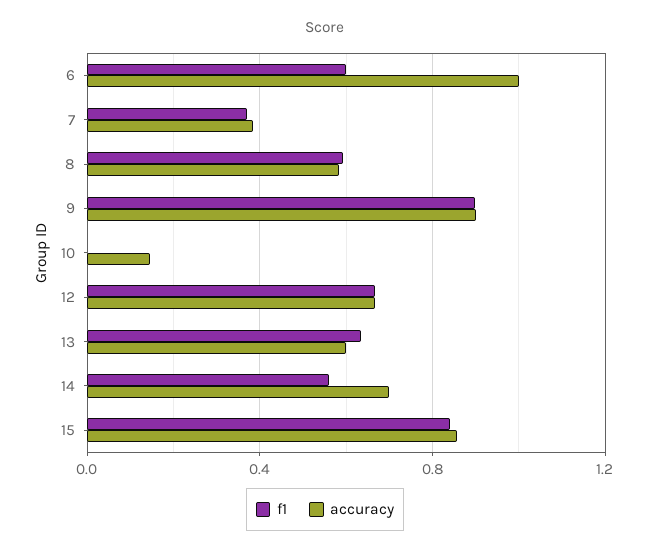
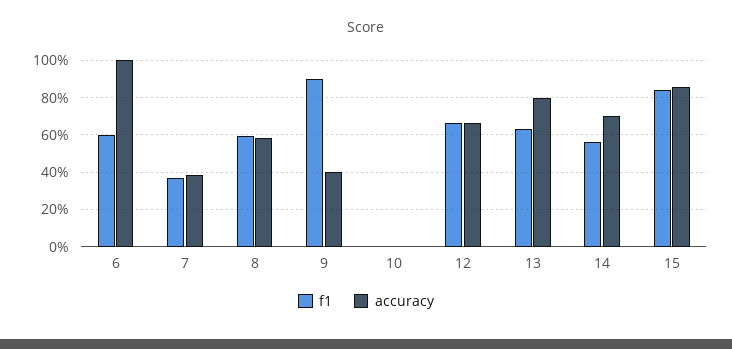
  {
    "f1": {
      "6": 0.6,
      "7": 0.35,
      "8": 0.6,
      "9": 0.9,
      "10": 0,
      "12": 0.65,
      "13": 0.65,
      "14": 0.55,
      "15": 0.85
    },
    "accuracy": {
      "6": 1,
      "7": 0.4,
      "8": 0.6,
-     "9": 0.9,
+     "9": 0.4,
-     "10": 0.15,
+     "10": 0,
      "12": 0.65,
-     "13": 0.6,
+     "13": 0.8,
      "14": 0.7,
      "15": 0.85
    }
  }

